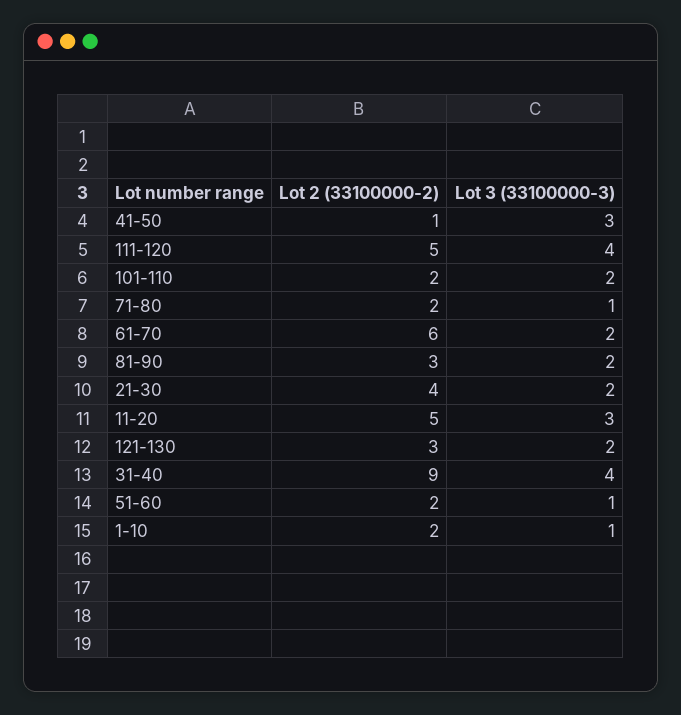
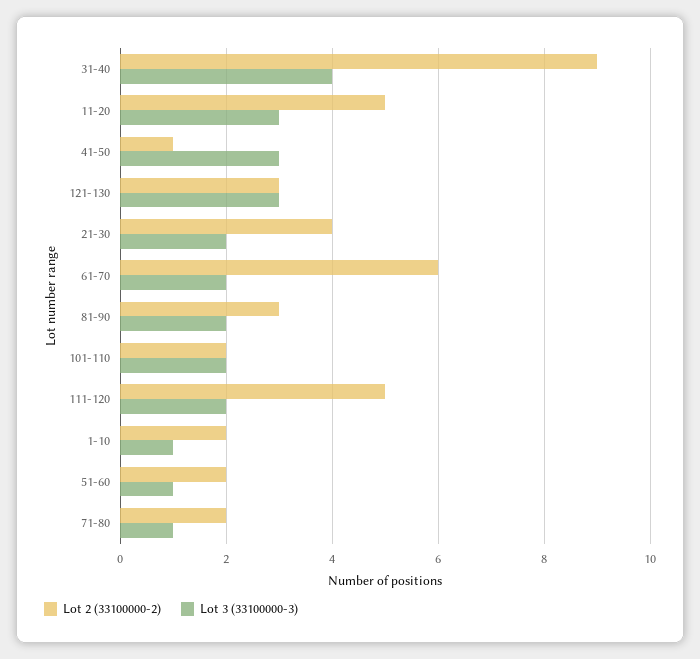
  {
    "Lot 2 (33100000-2)": {
      "41-50": 1,
      "111-120": 5,
      "101-110": 2,
      "71-80": 2,
      "61-70": 6,
      "81-90": 3,
      "21-30": 4,
      "11-20": 5,
      "121-130": 3,
      "31-40": 9,
      "51-60": 2,
      "1-10": 2
    },
    "Lot 3 (33100000-3)": {
      "41-50": 3,
-     "111-120": 4,
+     "111-120": 2,
      "101-110": 2,
      "71-80": 1,
      "61-70": 2,
      "81-90": 2,
      "21-30": 2,
      "11-20": 3,
-     "121-130": 2,
+     "121-130": 3,
      "31-40": 4,
      "51-60": 1,
      "1-10": 1
    }
  }

